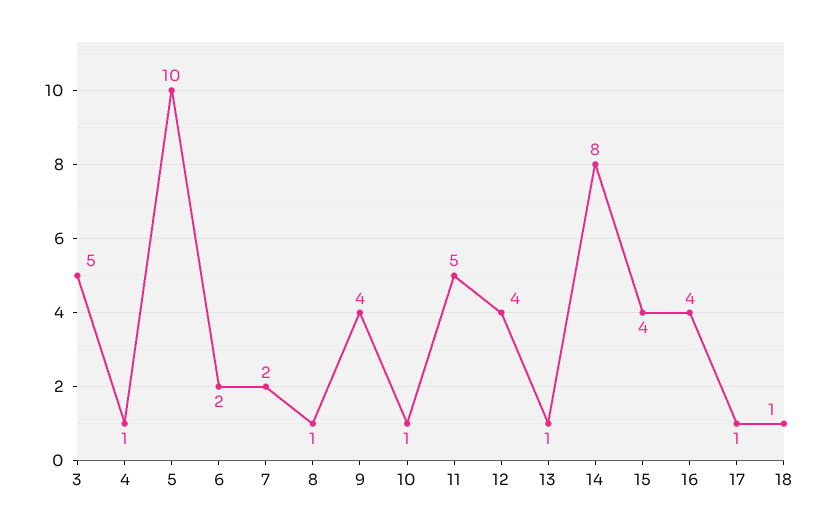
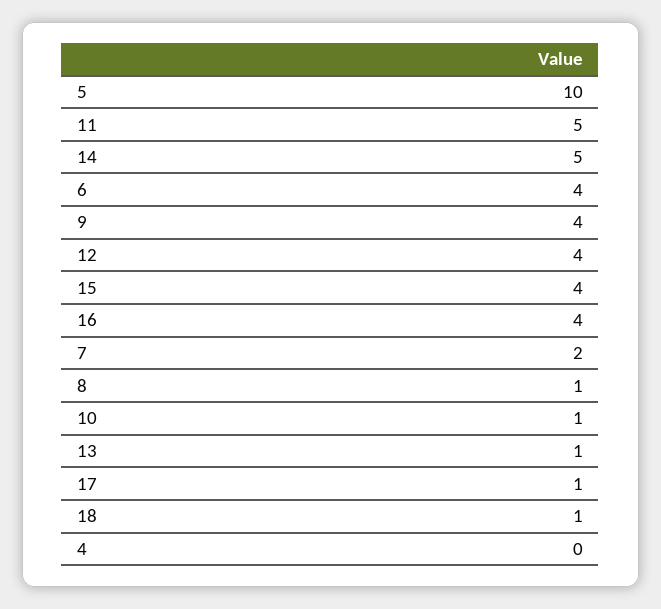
  {
-   "3": 5,
-   "4": 1,
+   "4": 0,
    "5": 10,
-   "6": 2,
+   "6": 4,
    "7": 2,
    "8": 1,
    "9": 4,
    "10": 1,
    "11": 5,
    "12": 4,
    "13": 1,
-   "14": 8,
+   "14": 5,
    "15": 4,
    "16": 4,
    "17": 1,
    "18": 1
  }

